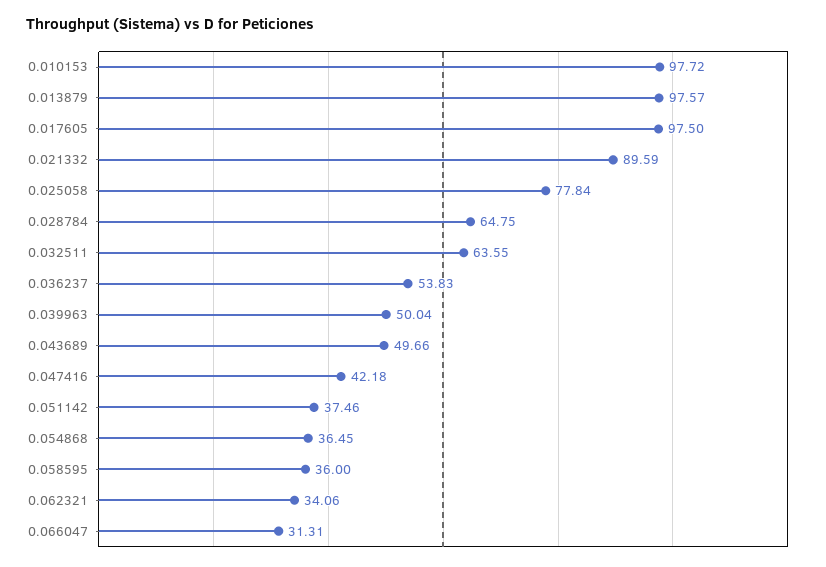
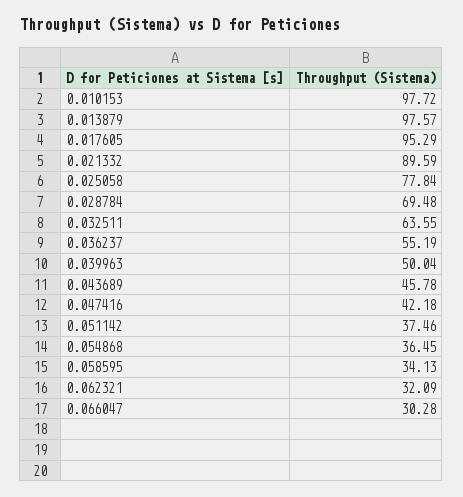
  {
    "0.010153": 97.72,
    "0.013879": 97.57,
-   "0.017605": 97.5,
+   "0.017605": 95.29,
    "0.021332": 89.59,
    "0.025058": 77.84,
-   "0.028784": 64.75,
+   "0.028784": 69.48,
    "0.032511": 63.55,
-   "0.036237": 53.83,
+   "0.036237": 55.19,
    "0.039963": 50.04,
-   "0.043689": 49.66,
+   "0.043689": 45.78,
    "0.047416": 42.18,
    "0.051142": 37.46,
    "0.054868": 36.45,
-   "0.058595": 36,
+   "0.058595": 34.13,
-   "0.062321": 34.06,
+   "0.062321": 32.09,
-   "0.066047": 31.31
+   "0.066047": 30.28
  }

